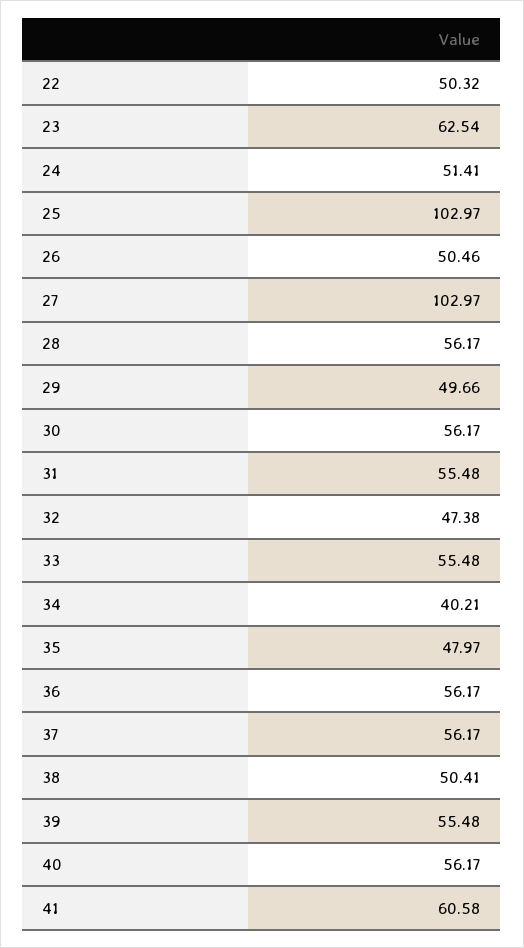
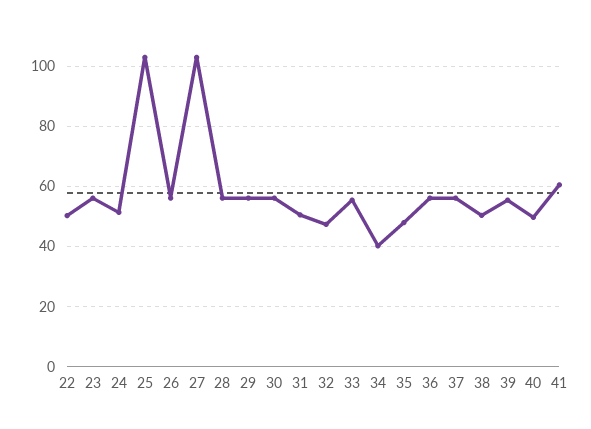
  {
    "22": 50.32,
-   "23": 62.54,
+   "23": 56,
    "24": 51.41,
    "25": 102.97,
-   "26": 50.46,
+   "26": 56,
    "27": 102.97,
    "28": 56.17,
-   "29": 49.66,
+   "29": 56,
    "30": 56.17,
-   "31": 55.48,
+   "31": 50,
    "32": 47.38,
    "33": 55.48,
    "34": 40.21,
    "35": 47.97,
    "36": 56.17,
    "37": 56.17,
    "38": 50.41,
    "39": 55.48,
-   "40": 56.17,
+   "40": 50,
    "41": 60.58
  }

